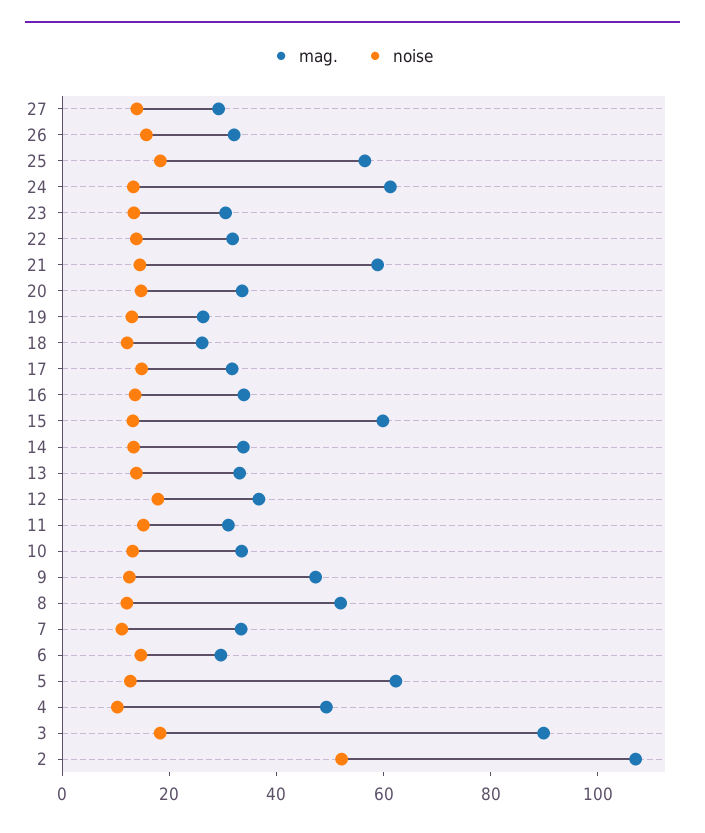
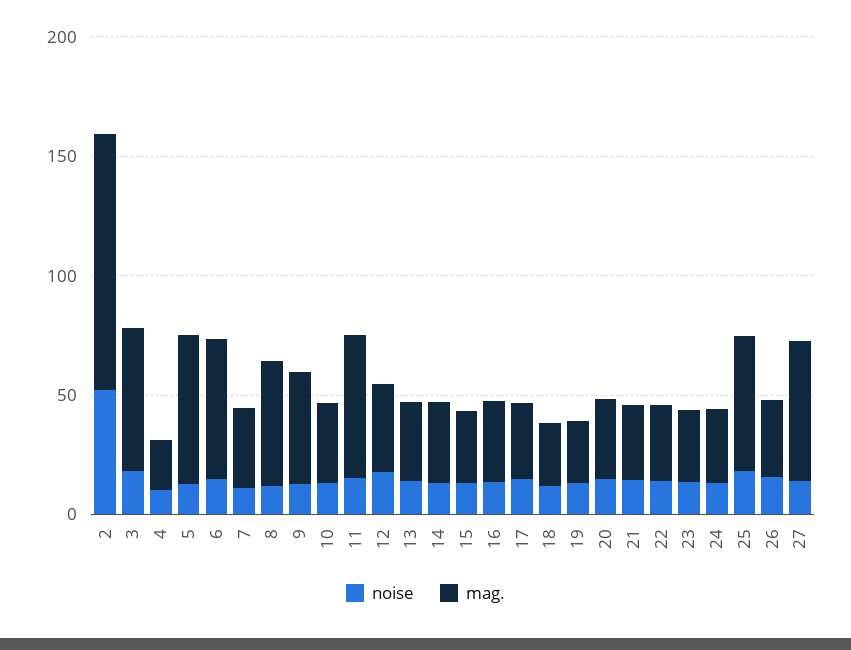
  {
    "mag.": {
-     "27": 30,
+     "27": 60,
      "26": 30,
      "25": 55,
-     "24": 60,
+     "24": 30,
      "23": 30,
      "22": 30,
-     "21": 60,
+     "21": 30,
      "20": 35,
      "19": 25,
      "18": 25,
      "17": 30,
      "16": 35,
-     "15": 60,
+     "15": 30,
      "14": 35,
      "13": 35,
      "12": 35,
-     "11": 30,
+     "11": 60,
      "10": 35,
      "9": 45,
      "8": 50,
      "7": 35,
-     "6": 30,
+     "6": 60,
      "5": 60,
-     "4": 50,
+     "4": 20,
-     "3": 90,
+     "3": 60,
      "2": 105
    },
    "noise": {
      "27": 15,
      "26": 15,
      "25": 20,
      "24": 15,
      "23": 15,
      "22": 15,
      "21": 15,
      "20": 15,
      "19": 15,
      "18": 10,
      "17": 15,
      "16": 15,
      "15": 15,
      "14": 15,
      "13": 15,
      "12": 20,
      "11": 15,
      "10": 15,
      "9": 15,
      "8": 10,
      "7": 10,
      "6": 15,
      "5": 15,
      "4": 10,
      "3": 20,
      "2": 50
    }
  }

